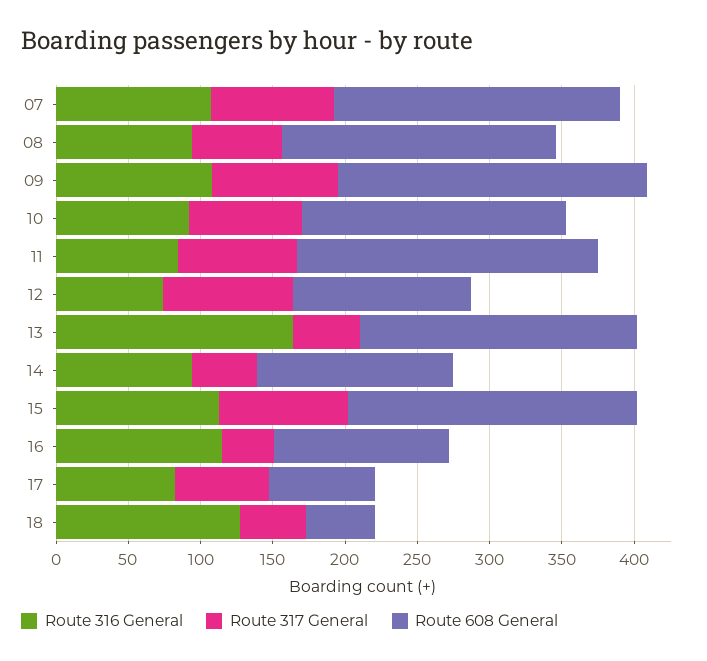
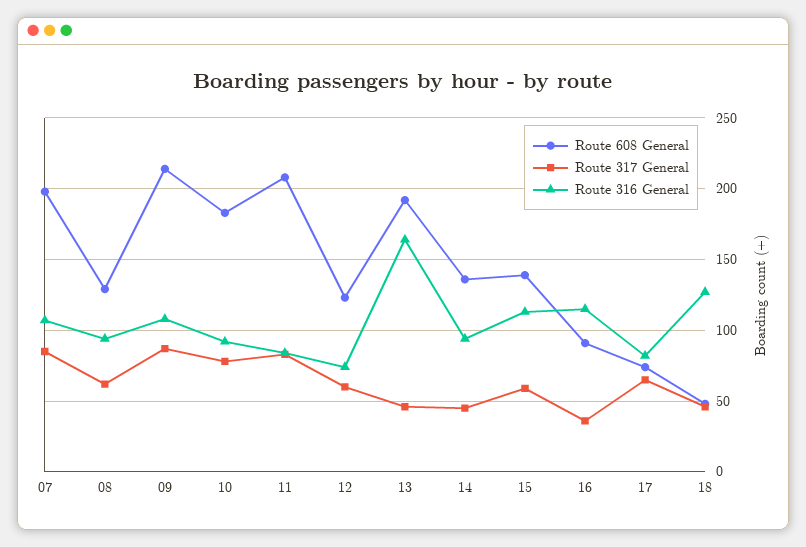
  {
    "Route 316 General": {
      "07": 105,
      "08": 95,
      "09": 110,
      "10": 90,
      "11": 85,
      "12": 75,
      "13": 165,
      "14": 95,
      "15": 115,
      "16": 115,
      "17": 80,
      "18": 125
    },
    "Route 317 General": {
      "07": 85,
      "08": 60,
      "09": 85,
      "10": 80,
      "11": 85,
-     "12": 90,
+     "12": 60,
      "13": 45,
      "14": 45,
-     "15": 90,
+     "15": 60,
      "16": 35,
      "17": 65,
      "18": 45
    },
    "Route 608 General": {
      "07": 200,
-     "08": 190,
+     "08": 130,
      "09": 215,
      "10": 185,
      "11": 210,
      "12": 125,
      "13": 190,
      "14": 135,
-     "15": 200,
+     "15": 140,
-     "16": 120,
+     "16": 90,
      "17": 75,
      "18": 50
    }
  }

